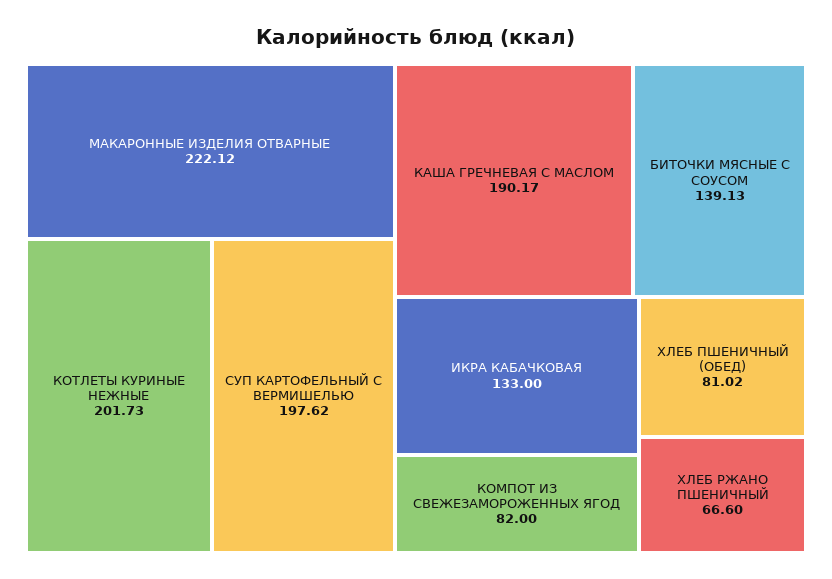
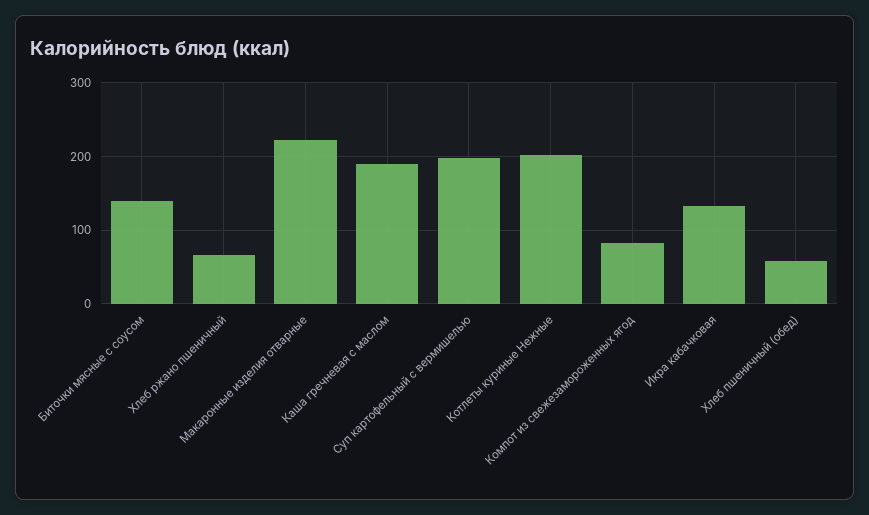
  {
    "МАКАРОННЫЕ ИЗДЕЛИЯ ОТВАРНЫЕ": 222.12,
    "КОТЛЕТЫ КУРИНЫЕ НЕЖНЫЕ": 201.73,
    "СУП КАРТОФЕЛЬНЫЙ С ВЕРМИШЕЛЬЮ": 197.62,
    "КАША ГРЕЧНЕВАЯ С МАСЛОМ": 190.17,
    "БИТОЧКИ МЯСНЫЕ С СОУСОМ": 139.13,
    "ИКРА КАБАЧКОВАЯ": 133,
    "КОМПОТ ИЗ СВЕЖЕЗАМОРОЖЕННЫХ ЯГОД": 82,
-   "ХЛЕБ ПШЕНИЧНЫЙ (ОБЕД)": 81.02,
+   "ХЛЕБ ПШЕНИЧНЫЙ (ОБЕД)": 60,
    "ХЛЕБ РЖАНО ПШЕНИЧНЫЙ": 66.6
  }

